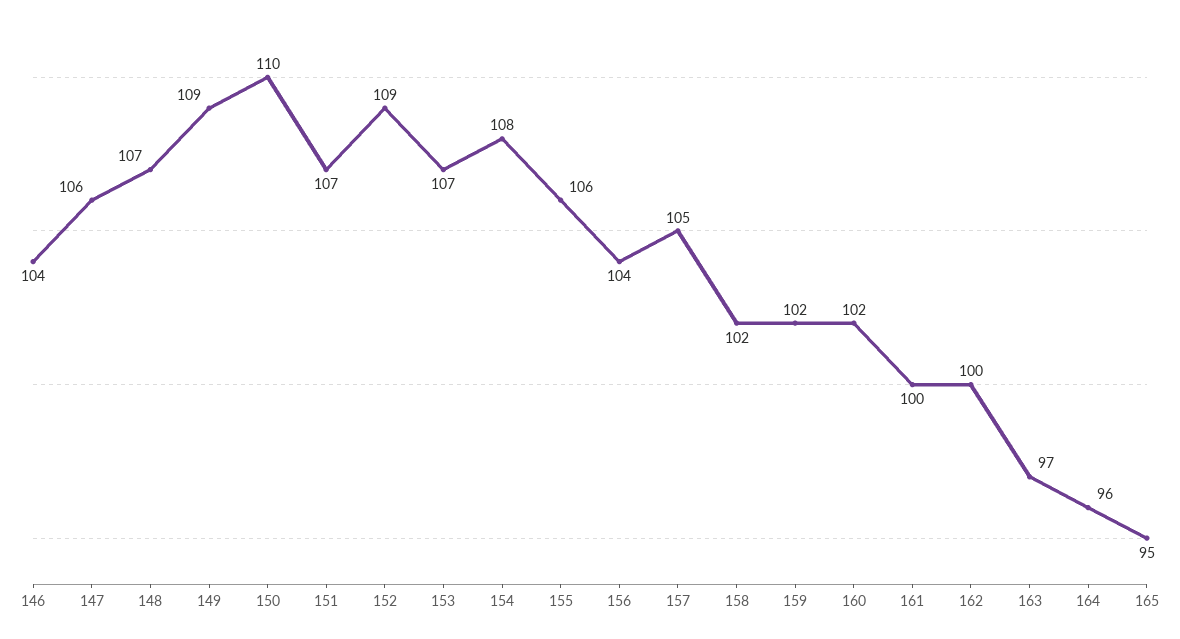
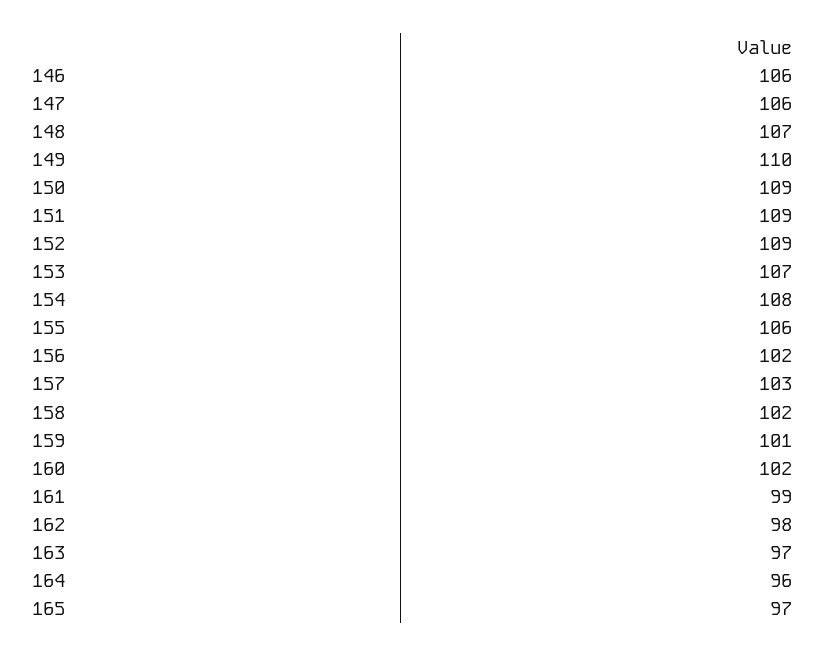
  {
-   "146": 104,
+   "146": 106,
    "147": 106,
    "148": 107,
-   "149": 109,
+   "149": 110,
-   "150": 110,
+   "150": 109,
-   "151": 107,
+   "151": 109,
    "152": 109,
    "153": 107,
    "154": 108,
    "155": 106,
-   "156": 104,
+   "156": 102,
-   "157": 105,
+   "157": 103,
    "158": 102,
-   "159": 102,
+   "159": 101,
    "160": 102,
-   "161": 100,
+   "161": 99,
-   "162": 100,
+   "162": 98,
    "163": 97,
    "164": 96,
-   "165": 95
+   "165": 97
  }

